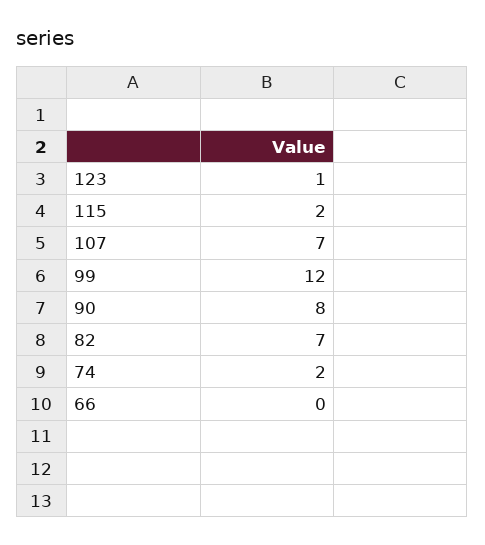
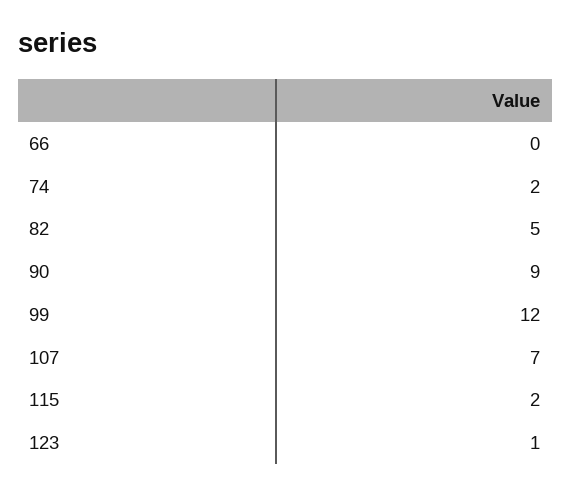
  {
    "123": 1,
    "115": 2,
    "107": 7,
    "99": 12,
-   "90": 8,
+   "90": 9,
-   "82": 7,
+   "82": 5,
    "74": 2,
    "66": 0
  }

